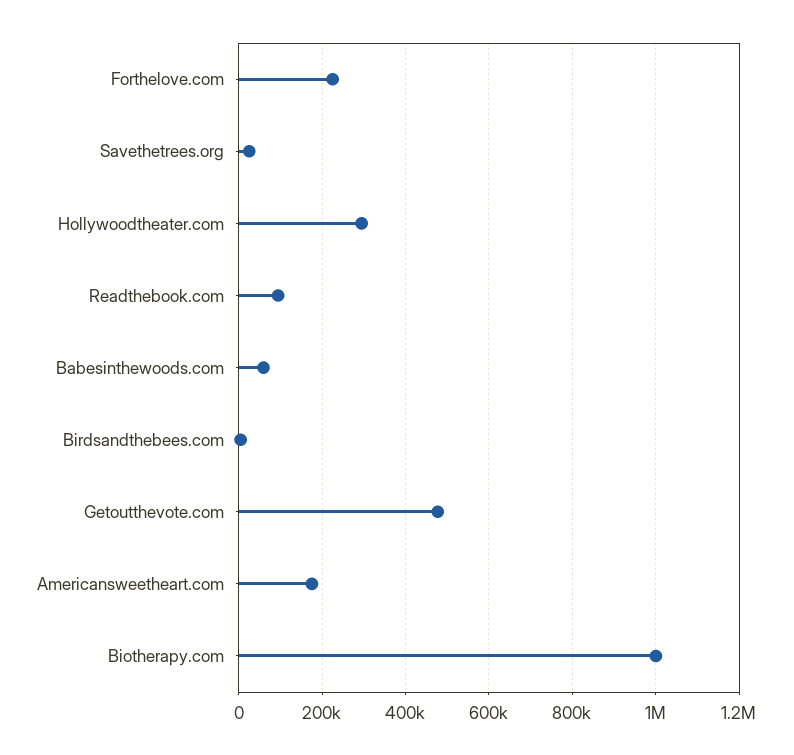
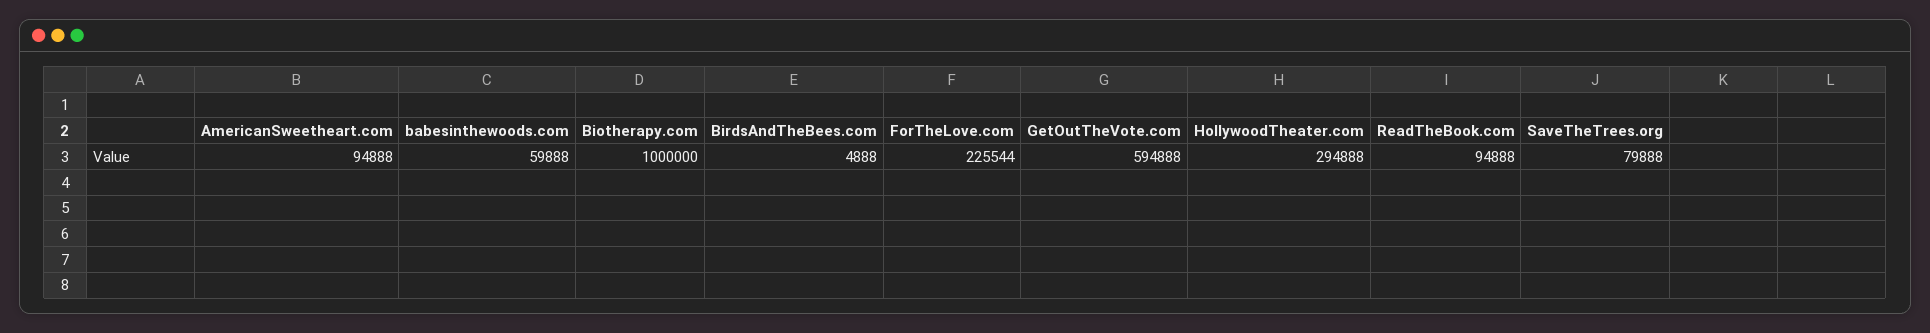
  {
    "Forthelove.com": 225544,
-   "Savethetrees.org": 20000,
+   "Savethetrees.org": 79888,
    "Hollywoodtheater.com": 294888,
    "Readthebook.com": 94888,
    "Babesinthewoods.com": 59888,
    "Birdsandthebees.com": 4888,
-   "Getoutthevote.com": 480000,
+   "Getoutthevote.com": 594888,
-   "Americansweetheart.com": 180000,
+   "Americansweetheart.com": 94888,
    "Biotherapy.com": 1000000
  }

